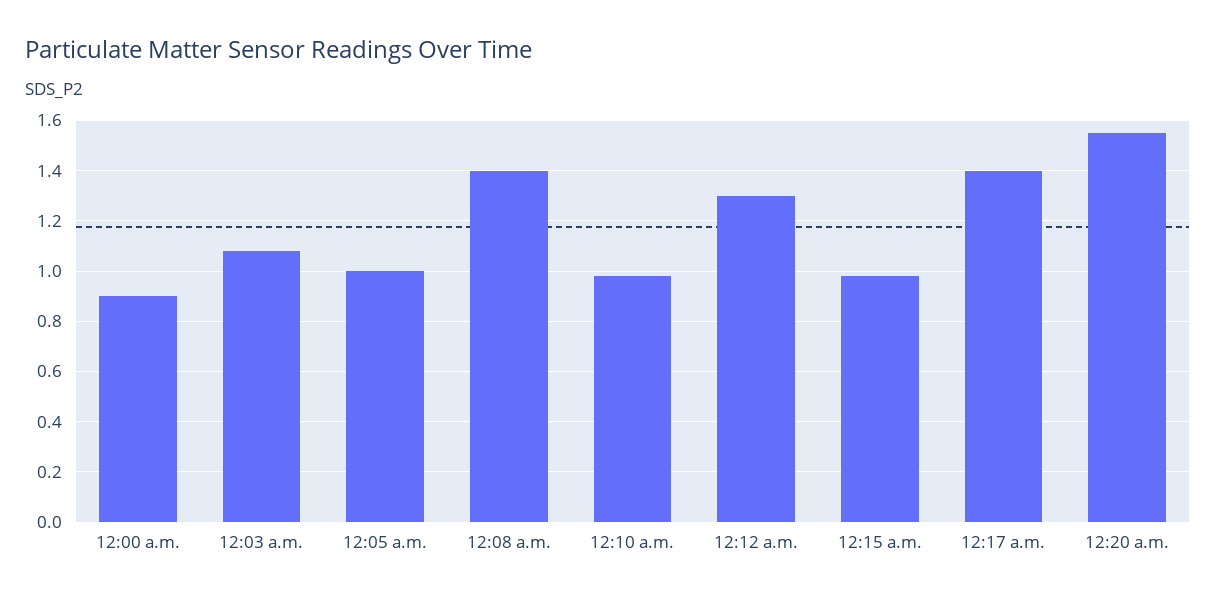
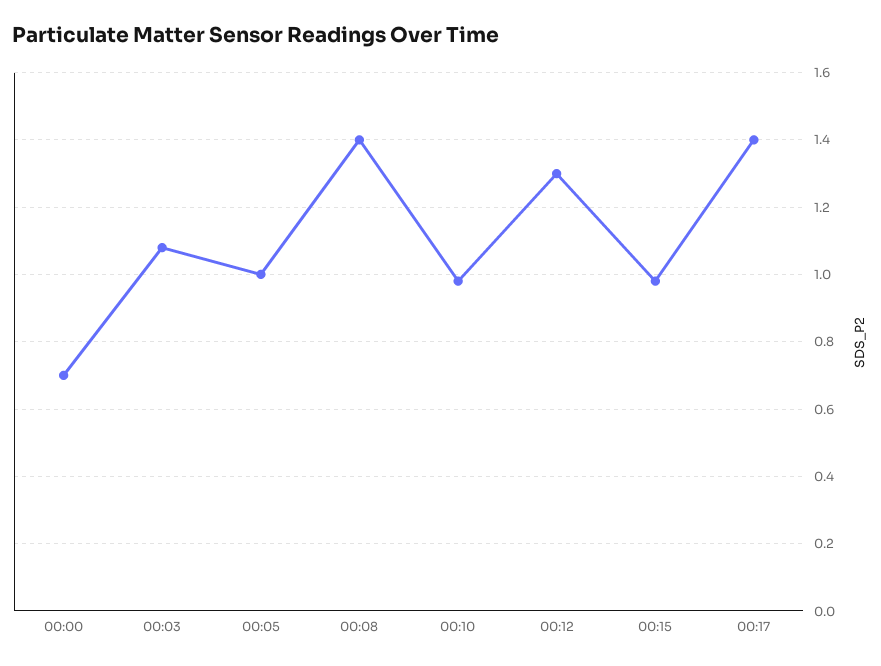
  {
-   "12:00 a.m.": 0.9,
+   "12:00 a.m.": 0.7,
    "12:03 a.m.": 1.1,
    "12:05 a.m.": 1,
    "12:08 a.m.": 1.4,
    "12:10 a.m.": 1,
    "12:12 a.m.": 1.3,
    "12:15 a.m.": 1,
-   "12:17 a.m.": 1.4,
+   "12:17 a.m.": 1.4
-   "12:20 a.m.": 1.55
  }

